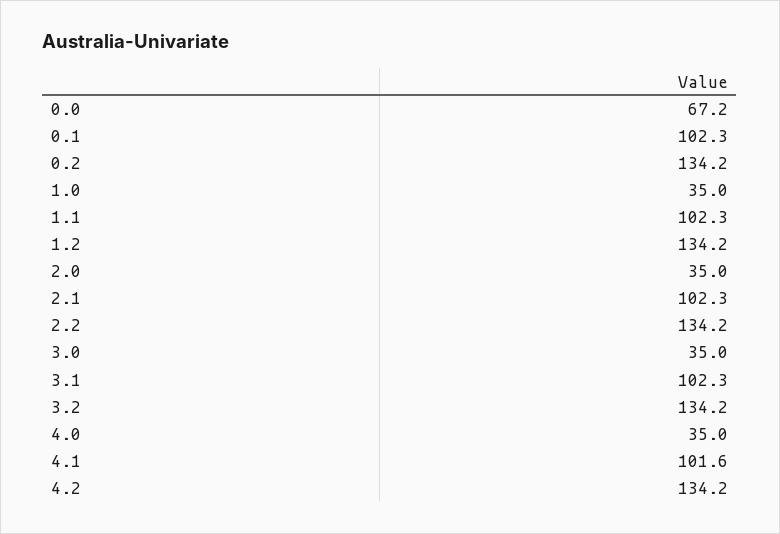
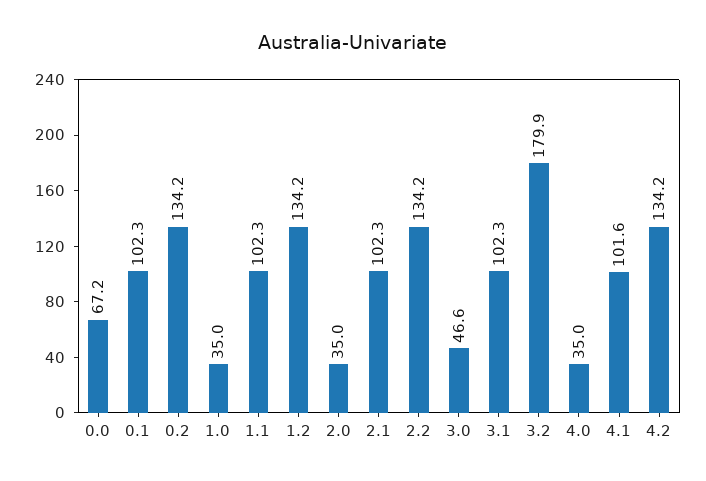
  {
    "0.0": 67.2,
    "0.1": 102.3,
    "0.2": 134.2,
    "1.0": 35,
    "1.1": 102.3,
    "1.2": 134.2,
    "2.0": 35,
    "2.1": 102.3,
    "2.2": 134.2,
-   "3.0": 35,
+   "3.0": 46.6,
    "3.1": 102.3,
-   "3.2": 134.2,
+   "3.2": 179.9,
    "4.0": 35,
    "4.1": 101.6,
    "4.2": 134.2
  }

